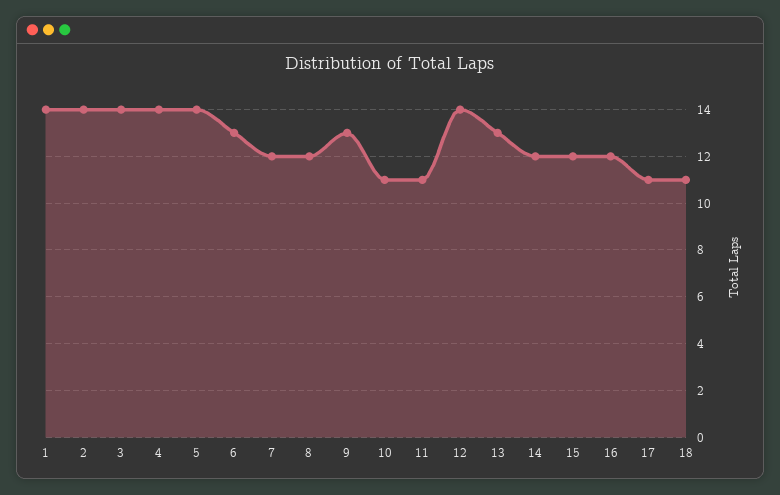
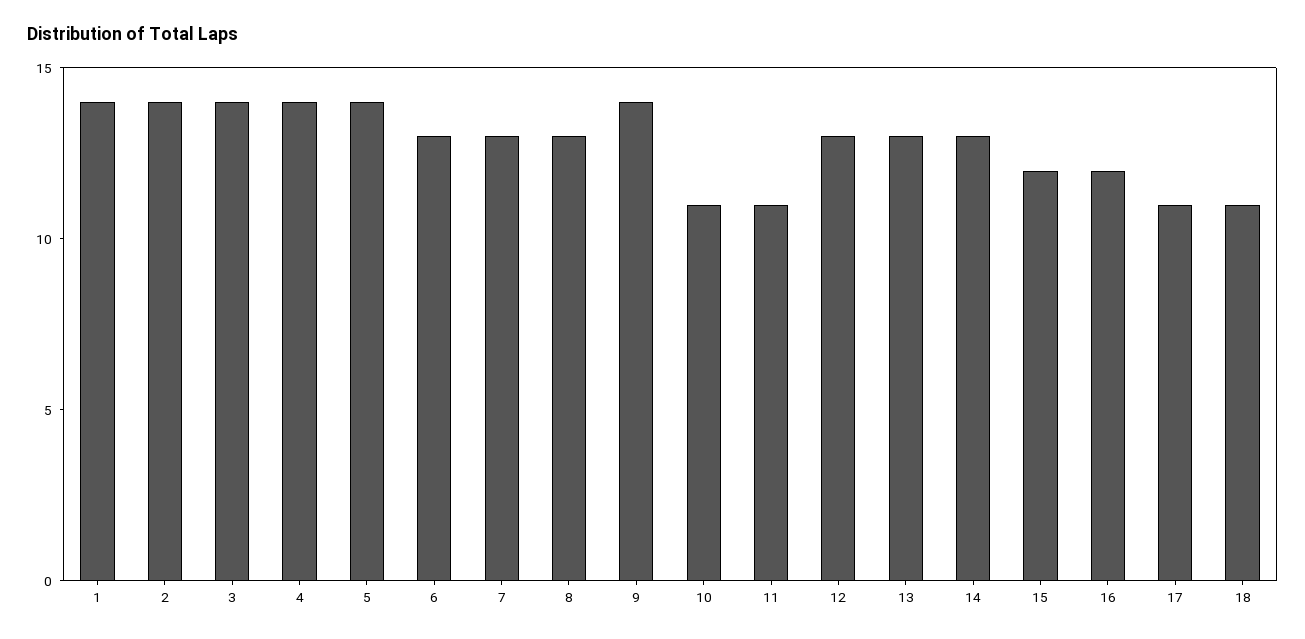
  {
    "1": 14,
    "2": 14,
    "3": 14,
    "4": 14,
    "5": 14,
    "6": 13,
-   "7": 12,
+   "7": 13,
-   "8": 12,
+   "8": 13,
-   "9": 13,
+   "9": 14,
    "10": 11,
    "11": 11,
-   "12": 14,
+   "12": 13,
    "13": 13,
-   "14": 12,
+   "14": 13,
    "15": 12,
    "16": 12,
    "17": 11,
    "18": 11
  }

